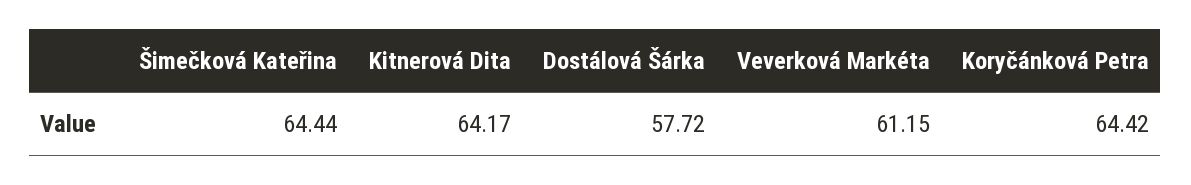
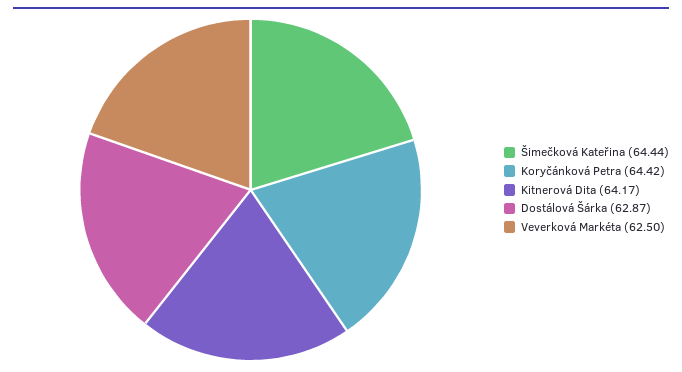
  {
    "Šimečková Kateřina": 64.44,
    "Kitnerová Dita": 64.17,
-   "Dostálová Šárka": 57.72,
+   "Dostálová Šárka": 62.87,
-   "Veverková Markéta": 61.15,
+   "Veverková Markéta": 62.5,
    "Koryčánková Petra": 64.42
  }

